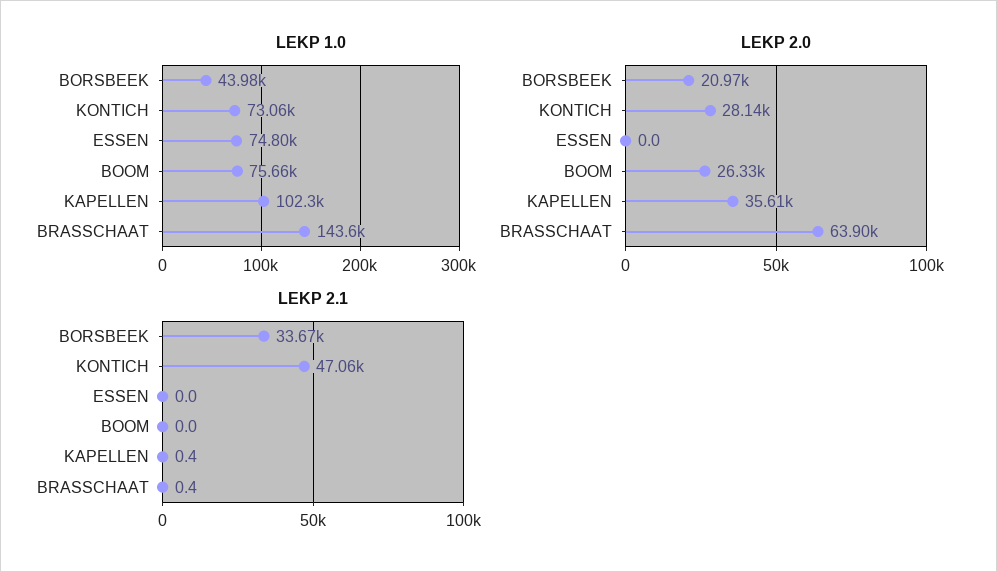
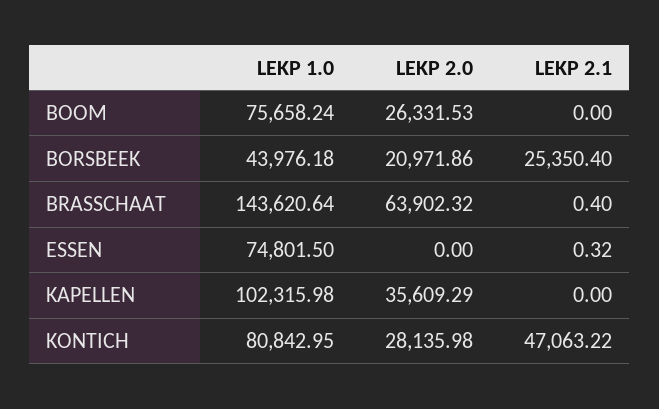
  {
    "LEKP 1.0": {
      "BORSBEEK": 43976.18,
-     "KONTICH": 73060,
+     "KONTICH": 80842.95,
      "ESSEN": 74801.5,
      "BOOM": 75658.24,
      "KAPELLEN": 102315.98,
      "BRASSCHAAT": 143620.64
    },
    "LEKP 2.0": {
      "BORSBEEK": 20971.86,
      "KONTICH": 28135.98,
      "ESSEN": 0,
      "BOOM": 26331.53,
      "KAPELLEN": 35609.29,
      "BRASSCHAAT": 63902.32
    },
    "LEKP 2.1": {
-     "BORSBEEK": 33670,
+     "BORSBEEK": 25350.4,
      "KONTICH": 47063.22,
-     "ESSEN": 0,
+     "ESSEN": 0.32,
      "BOOM": 0,
-     "KAPELLEN": 0.4,
+     "KAPELLEN": 0,
      "BRASSCHAAT": 0.4
    }
  }

